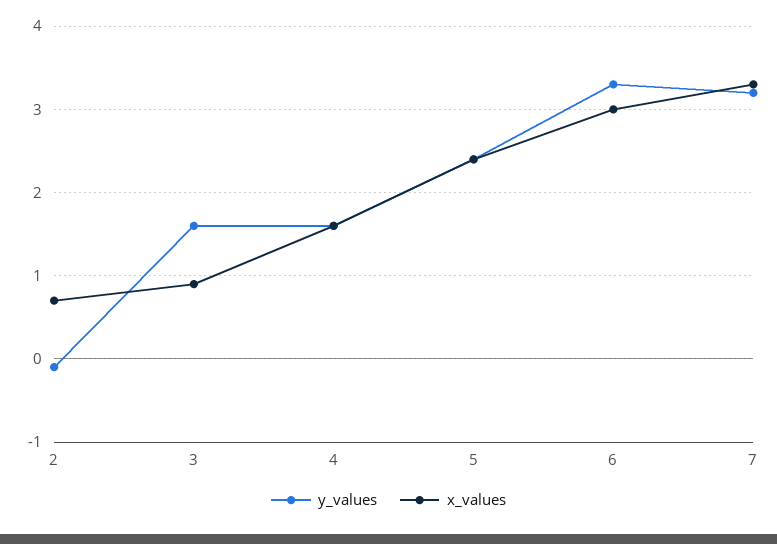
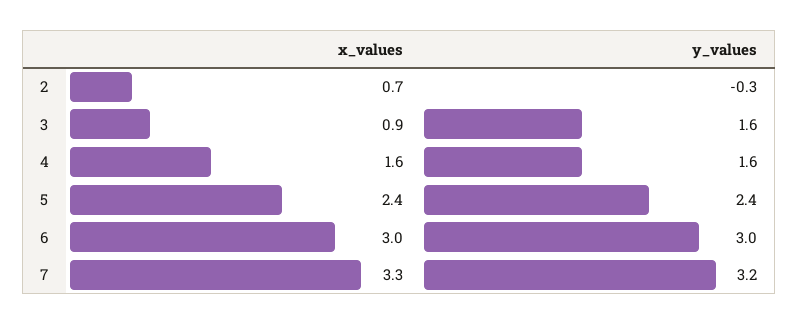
  {
    "y_values": {
-     "2": -0.1,
+     "2": -0.3,
      "3": 1.6,
      "4": 1.6,
      "5": 2.4,
-     "6": 3.3,
+     "6": 3,
      "7": 3.2
    },
    "x_values": {
      "2": 0.7,
      "3": 0.9,
      "4": 1.6,
      "5": 2.4,
      "6": 3,
      "7": 3.3
    }
  }

